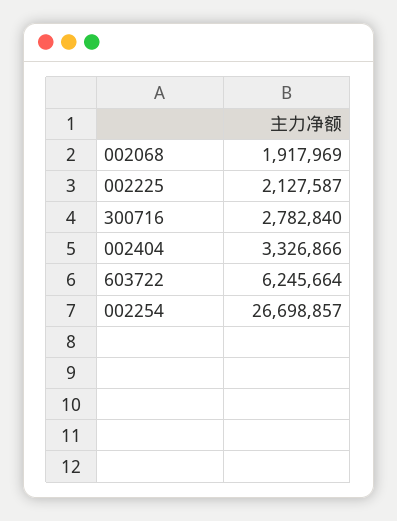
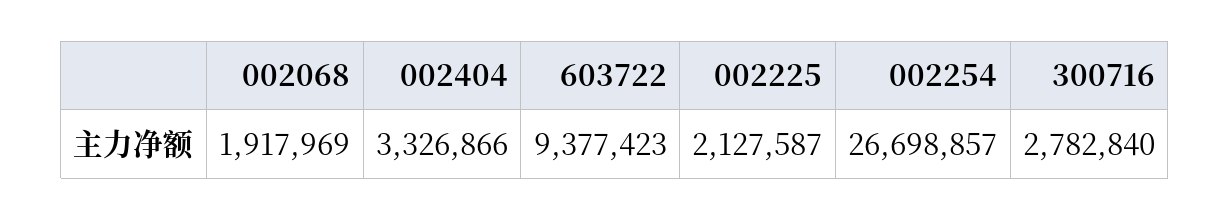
  {
    "002068": 1917969,
    "002225": 2127587,
    "300716": 2782840,
    "002404": 3326866,
-   "603722": 6245664,
+   "603722": 9377423,
    "002254": 26698857
  }

